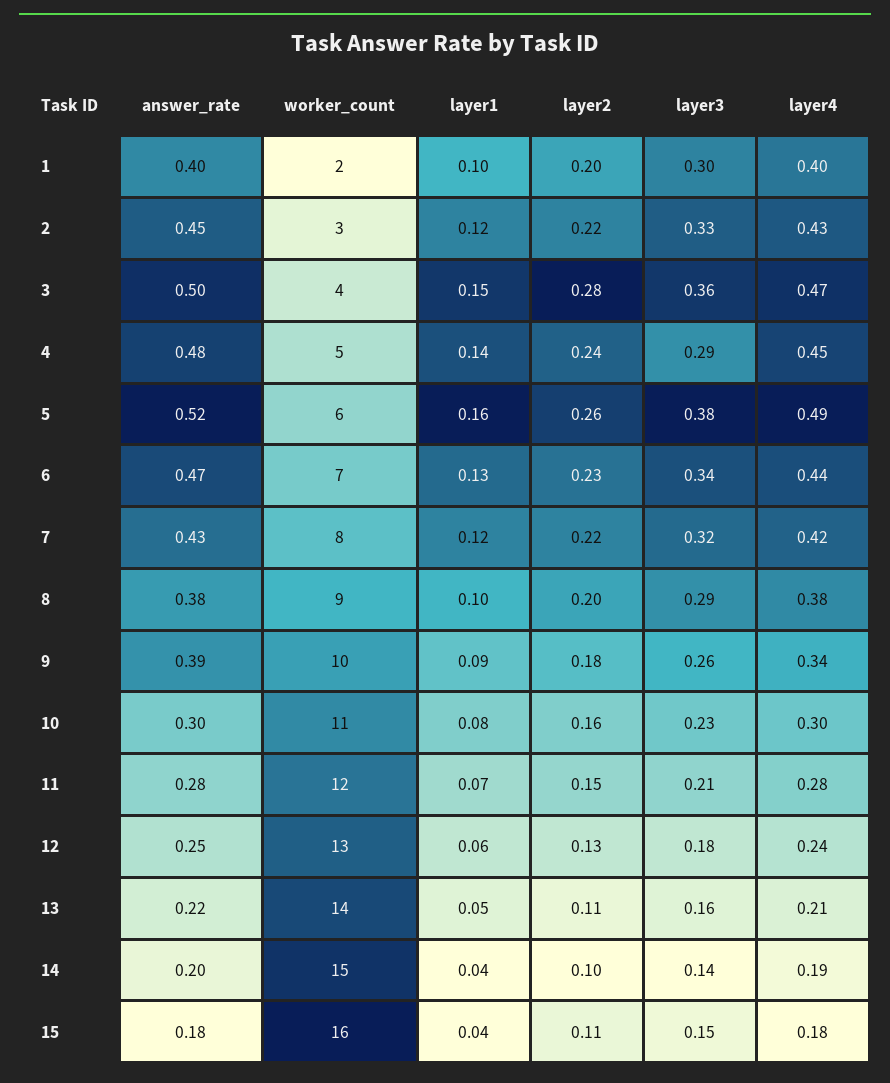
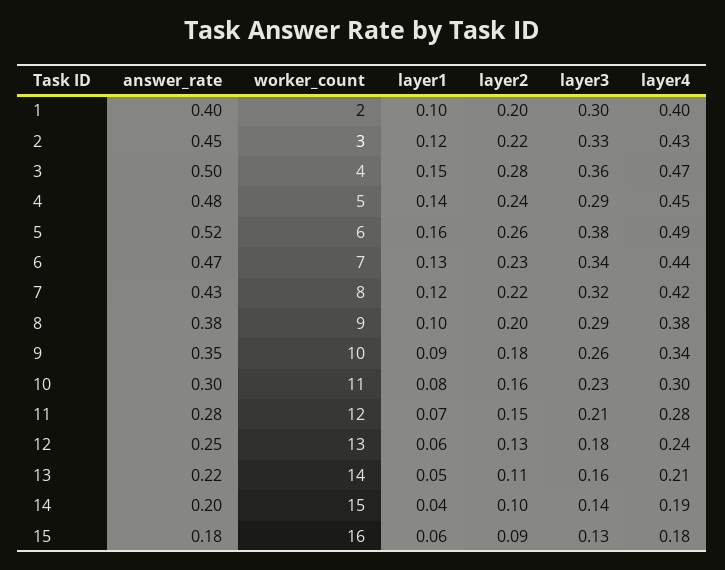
  {
    "answer_rate": {
      "1": 0.4,
      "2": 0.45,
      "3": 0.5,
      "4": 0.48,
      "5": 0.52,
      "6": 0.47,
      "7": 0.43,
      "8": 0.38,
-     "9": 0.39,
+     "9": 0.35,
      "10": 0.3,
      "11": 0.28,
      "12": 0.25,
      "13": 0.22,
      "14": 0.2,
      "15": 0.18
    },
    "worker_count": {
      "1": 2,
      "2": 3,
      "3": 4,
      "4": 5,
      "5": 6,
      "6": 7,
      "7": 8,
      "8": 9,
      "9": 10,
      "10": 11,
      "11": 12,
      "12": 13,
      "13": 14,
      "14": 15,
      "15": 16
    },
    "layer1": {
      "1": 0.1,
      "2": 0.12,
      "3": 0.15,
      "4": 0.14,
      "5": 0.16,
      "6": 0.13,
      "7": 0.12,
      "8": 0.1,
      "9": 0.09,
      "10": 0.08,
      "11": 0.07,
      "12": 0.06,
      "13": 0.05,
      "14": 0.04,
-     "15": 0.04
+     "15": 0.06
    },
    "layer2": {
      "1": 0.2,
      "2": 0.22,
      "3": 0.28,
      "4": 0.24,
      "5": 0.26,
      "6": 0.23,
      "7": 0.22,
      "8": 0.2,
      "9": 0.18,
      "10": 0.16,
      "11": 0.15,
      "12": 0.13,
      "13": 0.11,
      "14": 0.1,
-     "15": 0.11
+     "15": 0.09
    },
    "layer3": {
      "1": 0.3,
      "2": 0.33,
      "3": 0.36,
      "4": 0.29,
      "5": 0.38,
      "6": 0.34,
      "7": 0.32,
      "8": 0.29,
      "9": 0.26,
      "10": 0.23,
      "11": 0.21,
      "12": 0.18,
      "13": 0.16,
      "14": 0.14,
-     "15": 0.15
+     "15": 0.13
    },
    "layer4": {
      "1": 0.4,
      "2": 0.43,
      "3": 0.47,
      "4": 0.45,
      "5": 0.49,
      "6": 0.44,
      "7": 0.42,
      "8": 0.38,
      "9": 0.34,
      "10": 0.3,
      "11": 0.28,
      "12": 0.24,
      "13": 0.21,
      "14": 0.19,
      "15": 0.18
    }
  }

